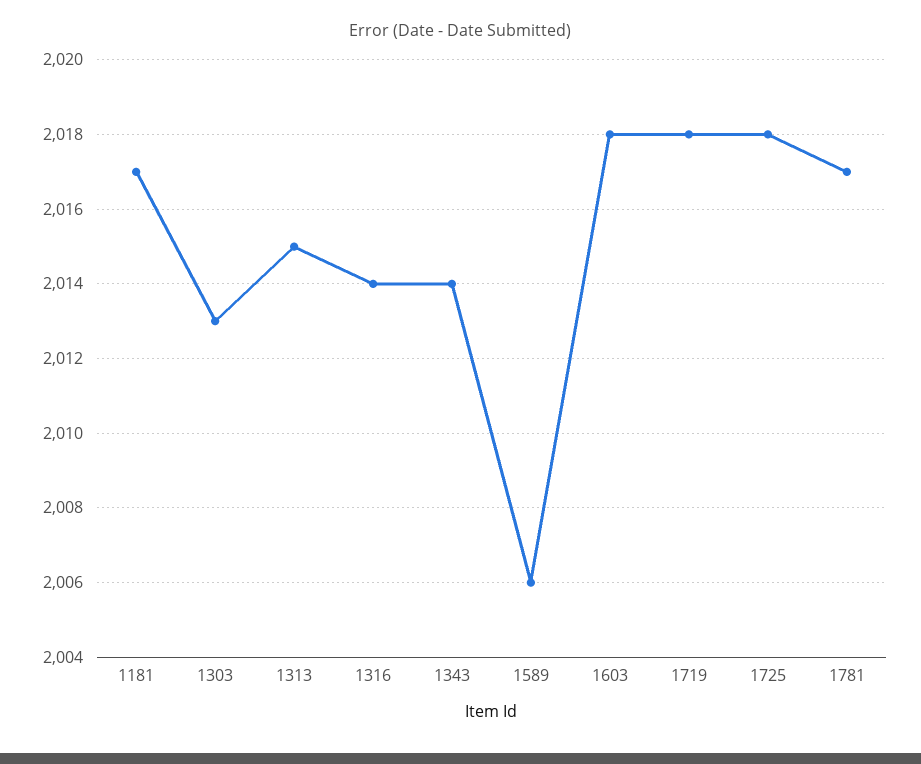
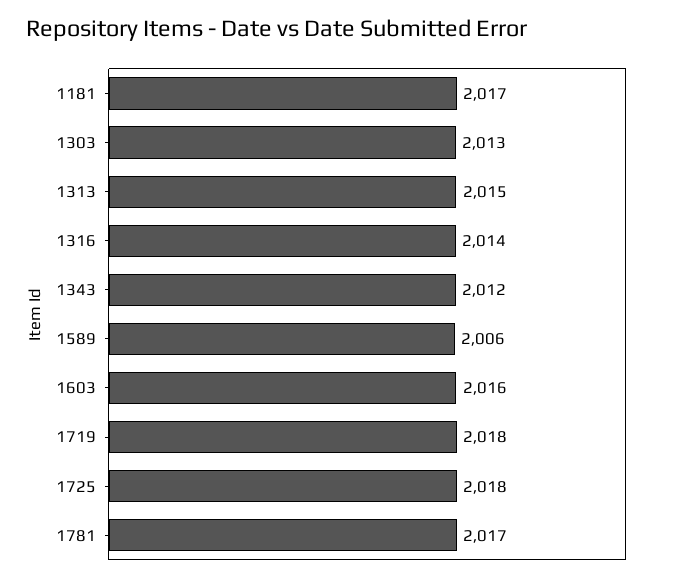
  {
    "1181": 2017,
    "1303": 2013,
    "1313": 2015,
    "1316": 2014,
-   "1343": 2014,
+   "1343": 2012,
    "1589": 2006,
-   "1603": 2018,
+   "1603": 2016,
    "1719": 2018,
    "1725": 2018,
    "1781": 2017
  }

